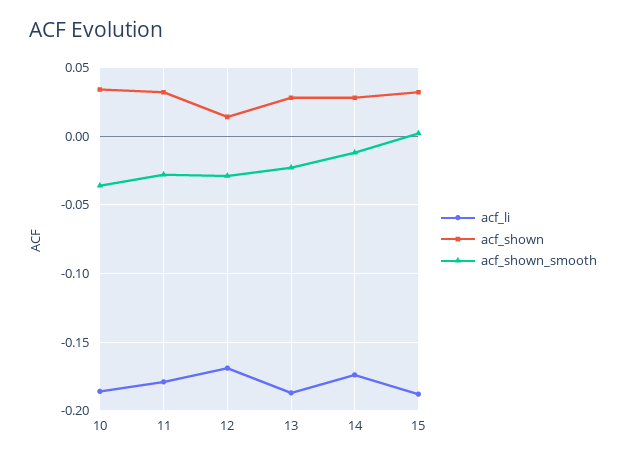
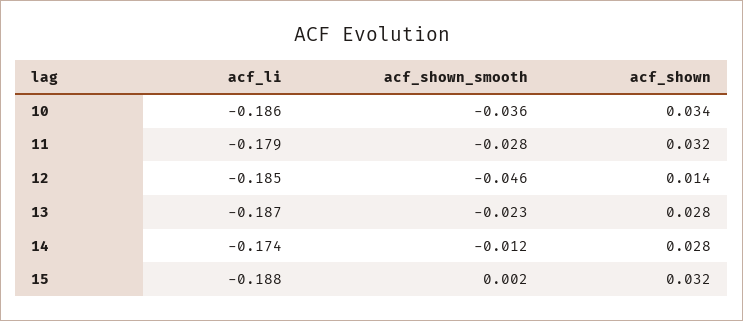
  {
    "acf_li": {
      "10": -0.186,
      "11": -0.179,
-     "12": -0.17,
+     "12": -0.185,
      "13": -0.187,
      "14": -0.174,
      "15": -0.188
    },
    "acf_shown": {
      "10": 0.034,
      "11": 0.032,
      "12": 0.014,
      "13": 0.028,
      "14": 0.028,
      "15": 0.032
    },
    "acf_shown_smooth": {
      "10": -0.036,
      "11": -0.028,
-     "12": -0.03,
+     "12": -0.046,
      "13": -0.023,
      "14": -0.012,
      "15": 0.002
    }
  }

